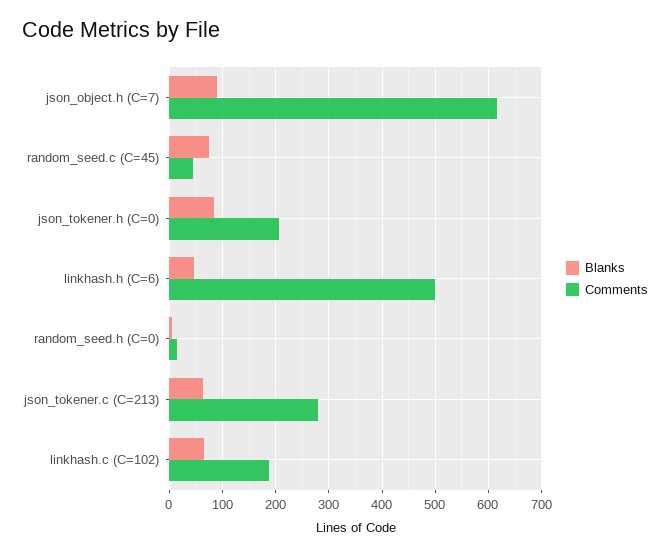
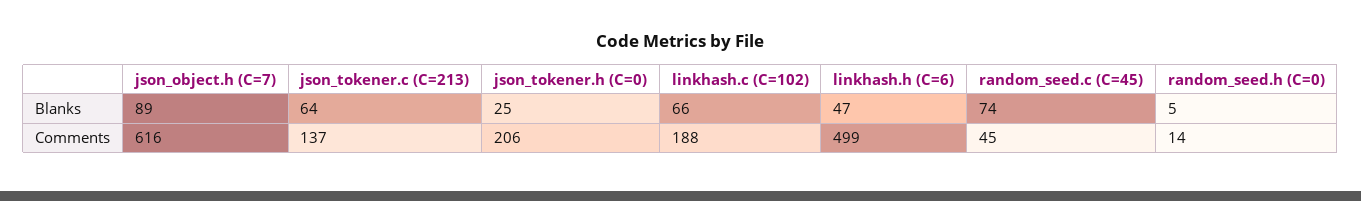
  {
    "Blanks": {
      "json_object.h (C=7)": 89,
      "random_seed.c (C=45)": 74,
-     "json_tokener.h (C=0)": 80,
+     "json_tokener.h (C=0)": 25,
      "linkhash.h (C=6)": 47,
      "random_seed.h (C=0)": 5,
      "json_tokener.c (C=213)": 64,
      "linkhash.c (C=102)": 66
    },
    "Comments": {
      "json_object.h (C=7)": 616,
      "random_seed.c (C=45)": 45,
      "json_tokener.h (C=0)": 206,
      "linkhash.h (C=6)": 499,
      "random_seed.h (C=0)": 14,
-     "json_tokener.c (C=213)": 280,
+     "json_tokener.c (C=213)": 137,
      "linkhash.c (C=102)": 188
    }
  }

